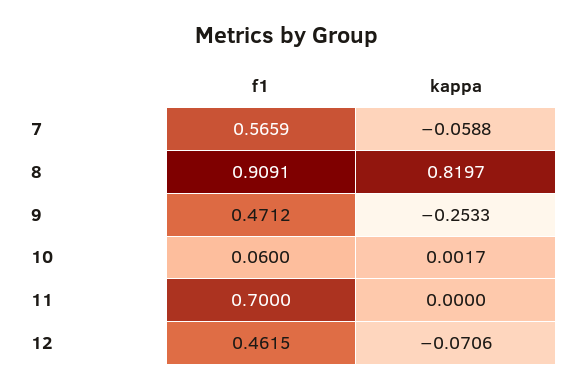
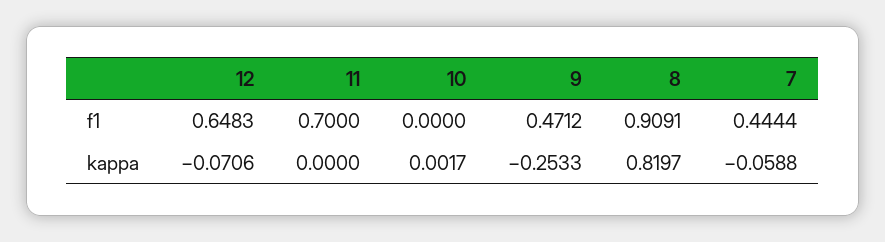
  {
    "f1": {
-     "7": 0.5659,
+     "7": 0.4444,
      "8": 0.9091,
      "9": 0.4712,
-     "10": 0.06,
+     "10": 0,
      "11": 0.7,
-     "12": 0.4615
+     "12": 0.6483
    },
    "kappa": {
      "7": -0.0588,
      "8": 0.8197,
      "9": -0.2533,
      "10": 0.0017,
      "11": 0,
      "12": -0.0706
    }
  }

